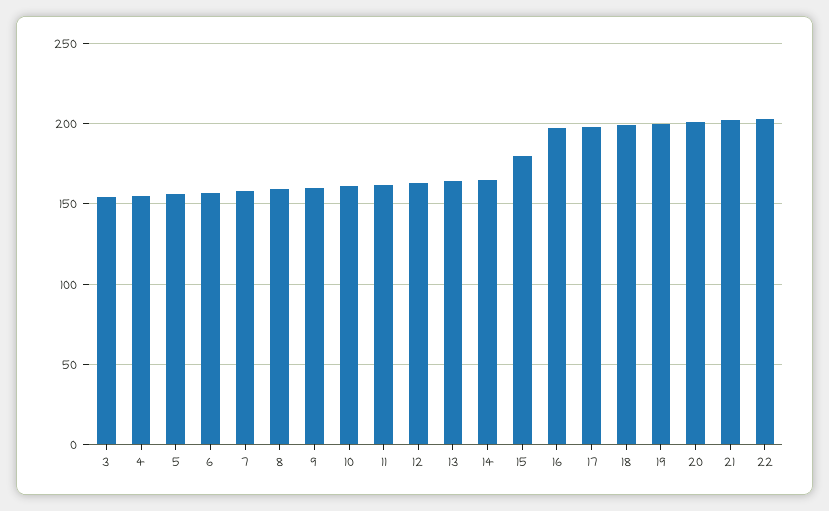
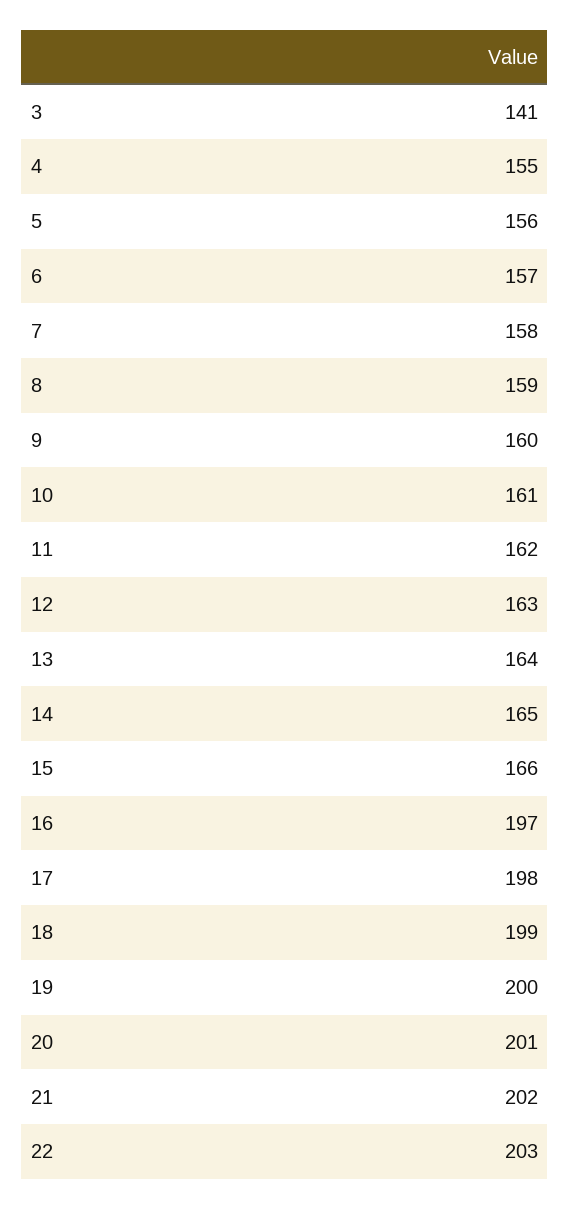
  {
-   "3": 155,
+   "3": 141,
    "4": 155,
    "5": 156,
    "6": 157,
    "7": 158,
    "8": 159,
    "9": 160,
    "10": 161,
    "11": 162,
    "12": 163,
    "13": 164,
    "14": 165,
-   "15": 180,
+   "15": 166,
    "16": 197,
    "17": 198,
    "18": 199,
    "19": 200,
    "20": 201,
    "21": 202,
    "22": 203
  }

